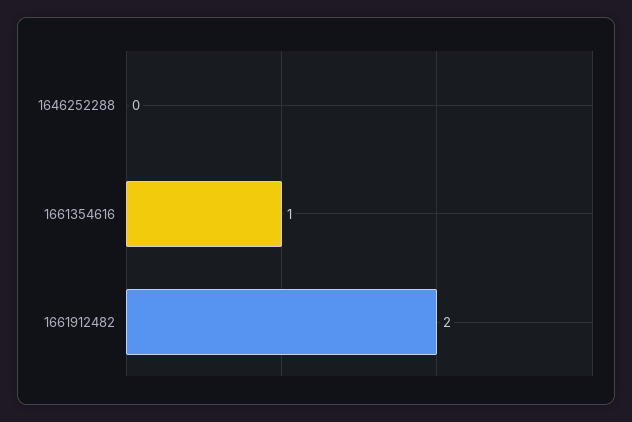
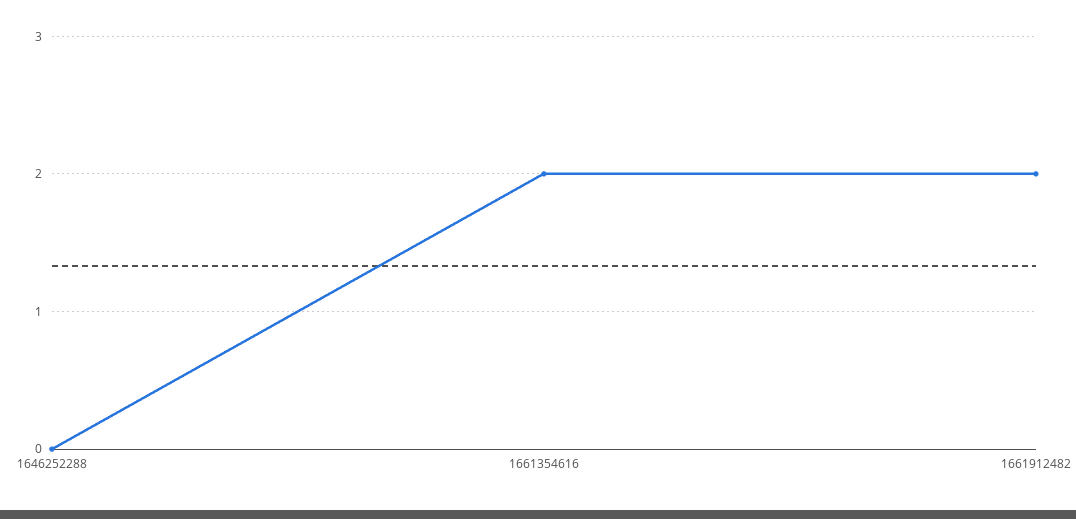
  {
    "1646252288": 0,
-   "1661354616": 1,
+   "1661354616": 2,
    "1661912482": 2
  }

